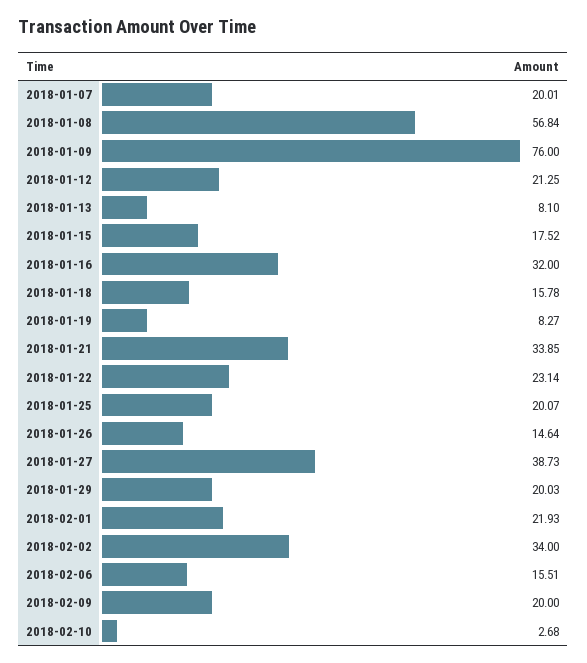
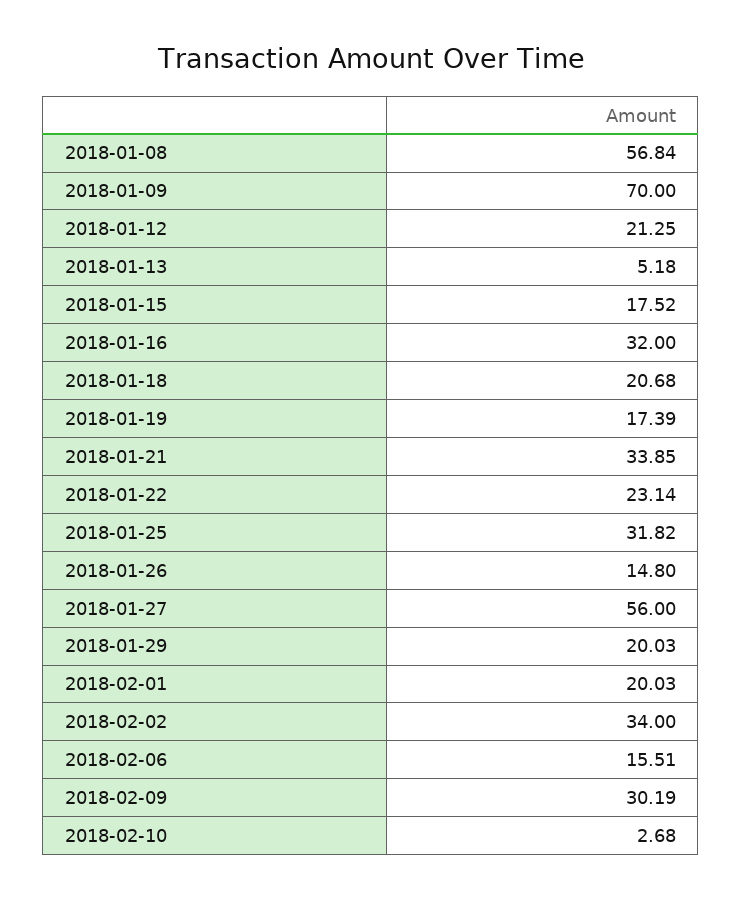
  {
-   "2018-01-07": 20.01,
    "2018-01-08": 56.84,
-   "2018-01-09": 76,
+   "2018-01-09": 70,
    "2018-01-12": 21.25,
-   "2018-01-13": 8.1,
+   "2018-01-13": 5.18,
    "2018-01-15": 17.52,
    "2018-01-16": 32,
-   "2018-01-18": 15.78,
+   "2018-01-18": 20.68,
-   "2018-01-19": 8.27,
+   "2018-01-19": 17.39,
    "2018-01-21": 33.85,
    "2018-01-22": 23.14,
-   "2018-01-25": 20.07,
+   "2018-01-25": 31.82,
-   "2018-01-26": 14.64,
+   "2018-01-26": 14.8,
-   "2018-01-27": 38.73,
+   "2018-01-27": 56,
    "2018-01-29": 20.03,
-   "2018-02-01": 21.93,
+   "2018-02-01": 20.03,
    "2018-02-02": 34,
    "2018-02-06": 15.51,
-   "2018-02-09": 20,
+   "2018-02-09": 30.19,
    "2018-02-10": 2.68
  }

